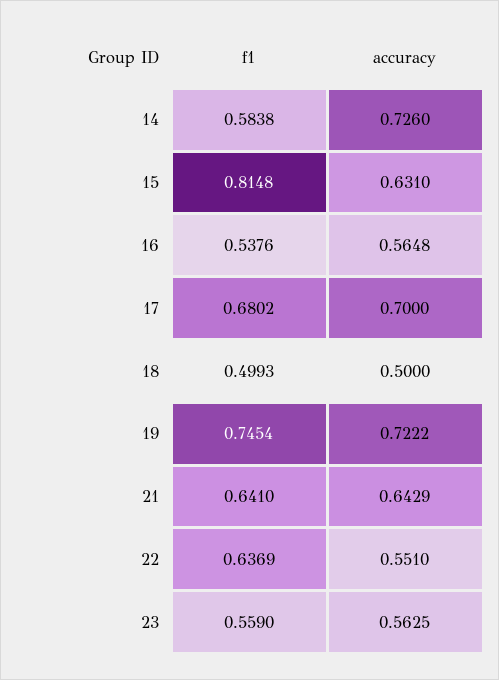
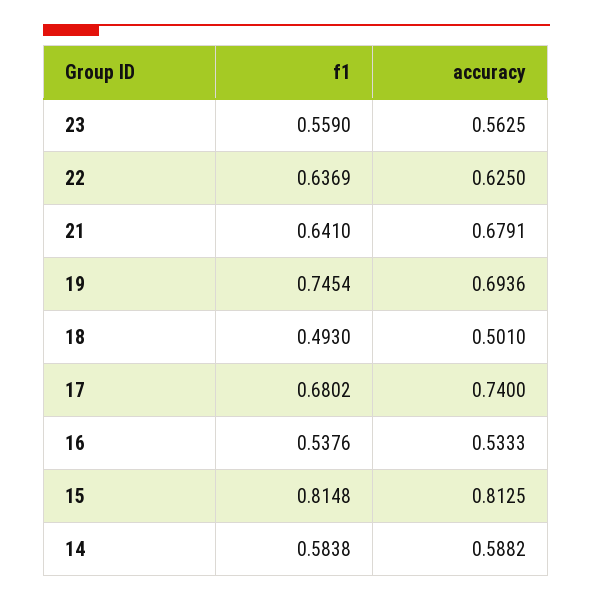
  {
    "f1": {
      "14": 0.5838,
      "15": 0.8148,
      "16": 0.5376,
      "17": 0.6802,
-     "18": 0.4993,
+     "18": 0.493,
      "19": 0.7454,
      "21": 0.641,
      "22": 0.6369,
      "23": 0.559
    },
    "accuracy": {
-     "14": 0.726,
+     "14": 0.5882,
-     "15": 0.631,
+     "15": 0.8125,
-     "16": 0.5648,
+     "16": 0.5333,
-     "17": 0.7,
+     "17": 0.74,
-     "18": 0.5,
+     "18": 0.501,
-     "19": 0.7222,
+     "19": 0.6936,
-     "21": 0.6429,
+     "21": 0.6791,
-     "22": 0.551,
+     "22": 0.625,
      "23": 0.5625
    }
  }

